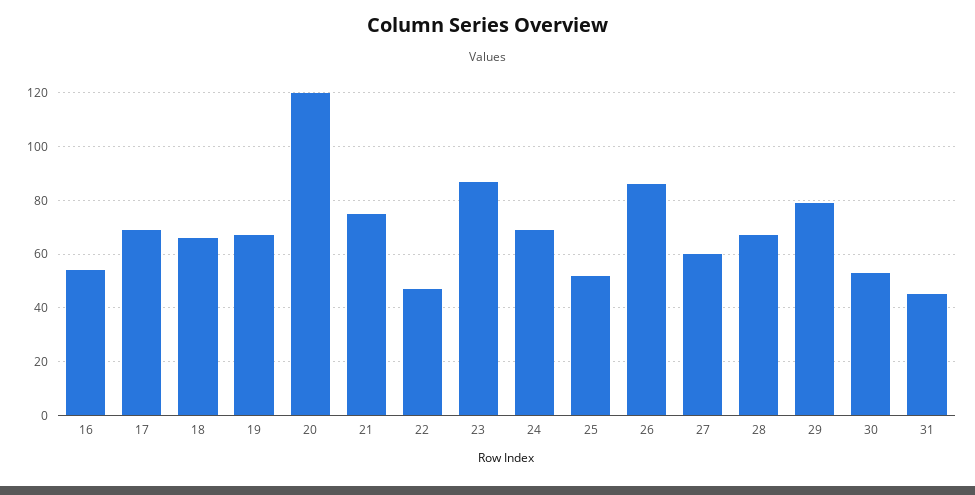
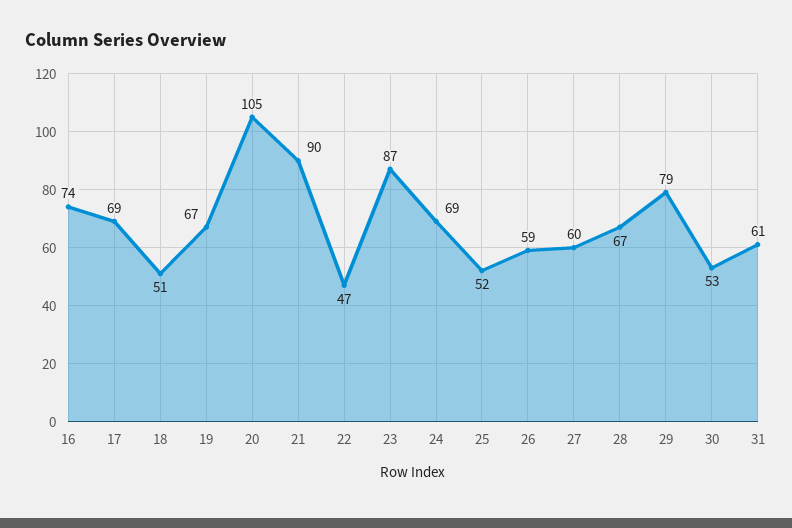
  {
-   "16": 55,
+   "16": 74,
    "17": 69,
-   "18": 65,
+   "18": 51,
    "19": 67,
-   "20": 120,
+   "20": 105,
-   "21": 75,
+   "21": 90,
    "22": 47,
    "23": 87,
    "24": 69,
    "25": 52,
-   "26": 85,
+   "26": 59,
    "27": 60,
    "28": 67,
    "29": 79,
    "30": 53,
-   "31": 45
+   "31": 61
  }

